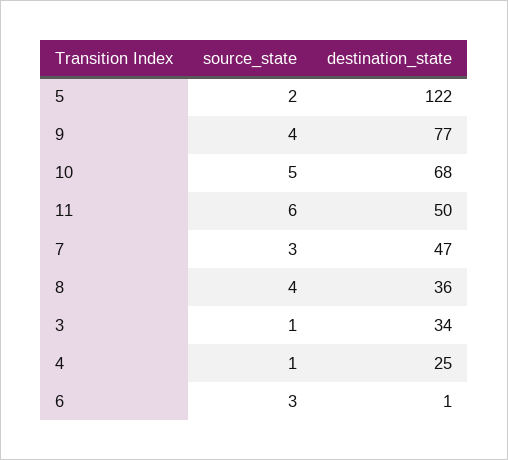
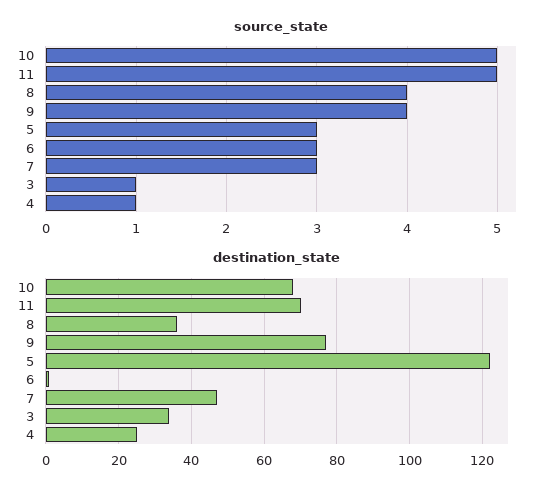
  {
    "source_state": {
-     "5": 2,
+     "5": 3,
      "9": 4,
      "10": 5,
-     "11": 6,
+     "11": 5,
      "7": 3,
      "8": 4,
      "3": 1,
      "4": 1,
      "6": 3
    },
    "destination_state": {
      "5": 122,
      "9": 77,
      "10": 68,
-     "11": 50,
+     "11": 70,
      "7": 47,
      "8": 36,
      "3": 34,
      "4": 25,
      "6": 1
    }
  }

